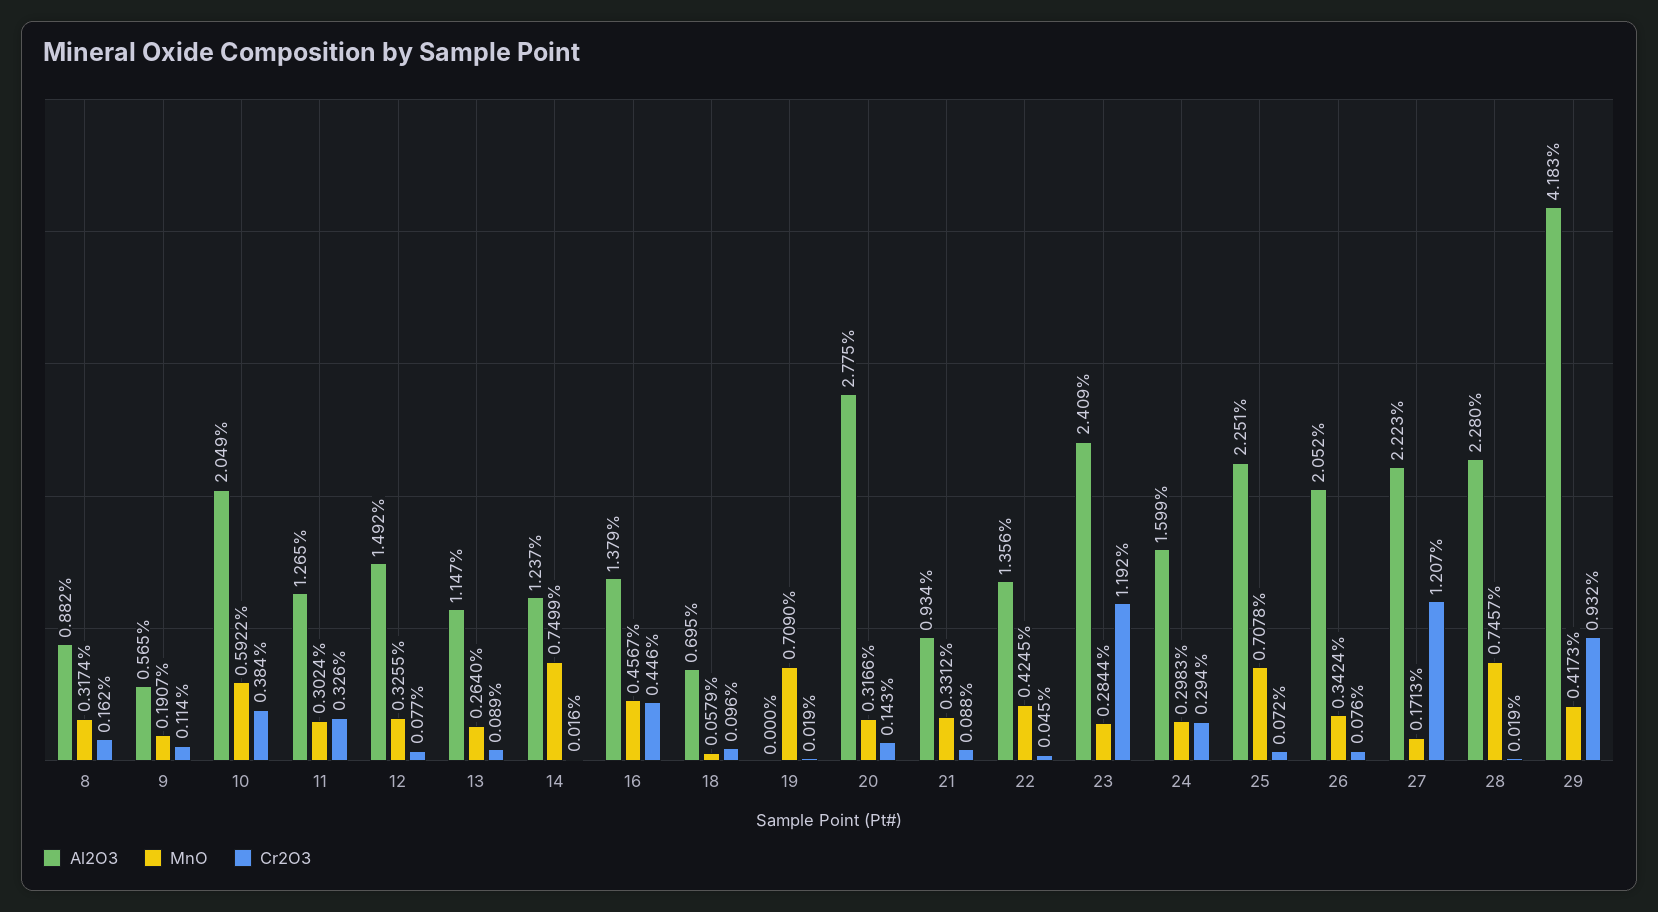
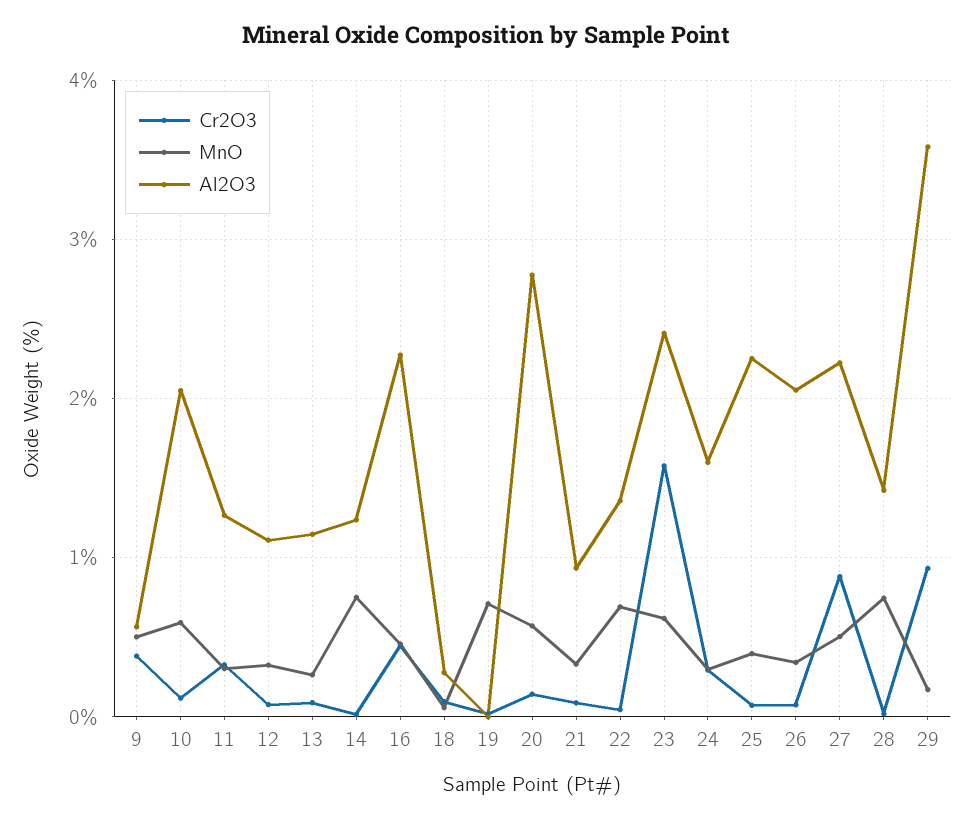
  {
    "Al2O3": {
-     "8": 0.882,
      "9": 0.565,
      "10": 2.049,
      "11": 1.265,
-     "12": 1.492,
+     "12": 1.1,
      "13": 1.147,
      "14": 1.237,
-     "16": 1.379,
+     "16": 2.3,
-     "18": 0.695,
+     "18": 0.3,
      "19": 0,
      "20": 2.775,
      "21": 0.934,
      "22": 1.356,
      "23": 2.409,
      "24": 1.599,
      "25": 2.251,
      "26": 2.052,
      "27": 2.223,
-     "28": 2.28,
+     "28": 1.4,
-     "29": 4.183
+     "29": 3.6
    },
    "MnO": {
-     "8": 0.3174,
-     "9": 0.1907,
+     "9": 0.5,
      "10": 0.5922,
      "11": 0.3024,
      "12": 0.3255,
      "13": 0.264,
      "14": 0.7499,
      "16": 0.4567,
      "18": 0.0579,
      "19": 0.709,
-     "20": 0.3166,
+     "20": 0.6,
      "21": 0.3312,
-     "22": 0.4245,
+     "22": 0.7,
-     "23": 0.2844,
+     "23": 0.6,
      "24": 0.2983,
-     "25": 0.7078,
+     "25": 0.4,
      "26": 0.3424,
-     "27": 0.1713,
+     "27": 0.5,
      "28": 0.7457,
-     "29": 0.4173
+     "29": 0.2
    },
    "Cr2O3": {
-     "8": 0.162,
-     "9": 0.114,
+     "9": 0.4,
-     "10": 0.384,
+     "10": 0.1,
      "11": 0.326,
      "12": 0.077,
      "13": 0.089,
      "14": 0.016,
      "16": 0.446,
      "18": 0.096,
      "19": 0.019,
      "20": 0.143,
      "21": 0.088,
      "22": 0.045,
-     "23": 1.192,
+     "23": 1.6,
      "24": 0.294,
      "25": 0.072,
      "26": 0.076,
-     "27": 1.207,
+     "27": 0.9,
      "28": 0.019,
      "29": 0.932
    }
  }

